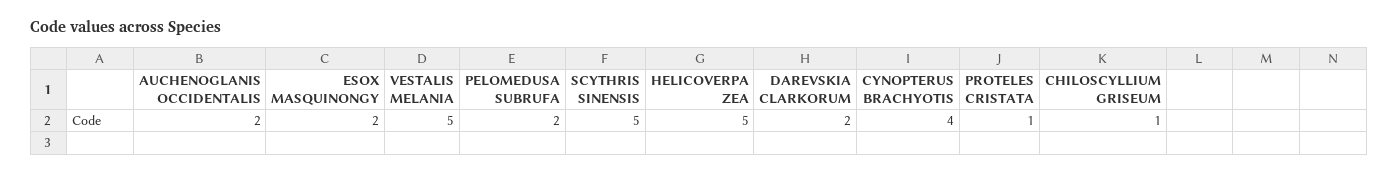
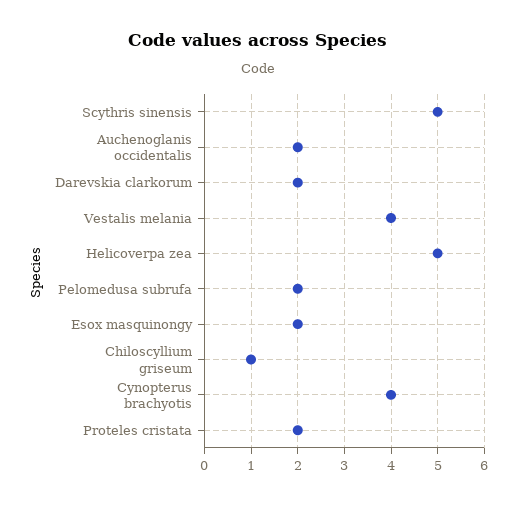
  {
    "AUCHENOGLANIS OCCIDENTALIS": 2,
    "ESOX MASQUINONGY": 2,
-   "VESTALIS MELANIA": 5,
+   "VESTALIS MELANIA": 4,
    "PELOMEDUSA SUBRUFA": 2,
    "SCYTHRIS SINENSIS": 5,
    "HELICOVERPA ZEA": 5,
    "DAREVSKIA CLARKORUM": 2,
    "CYNOPTERUS BRACHYOTIS": 4,
-   "PROTELES CRISTATA": 1,
+   "PROTELES CRISTATA": 2,
    "CHILOSCYLLIUM GRISEUM": 1
  }

